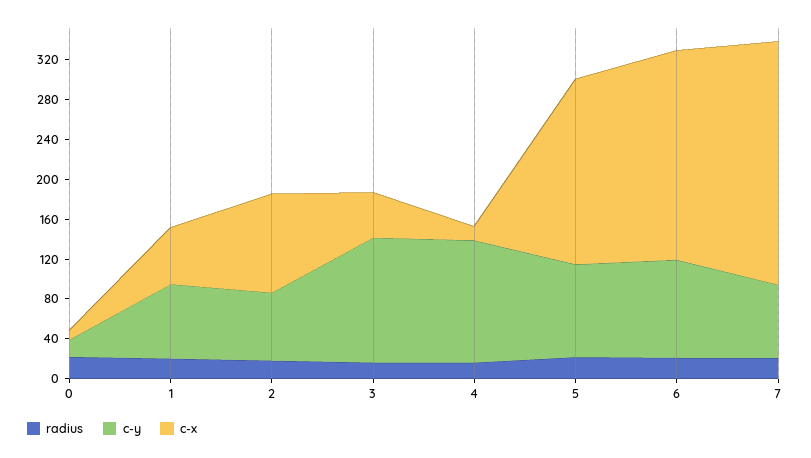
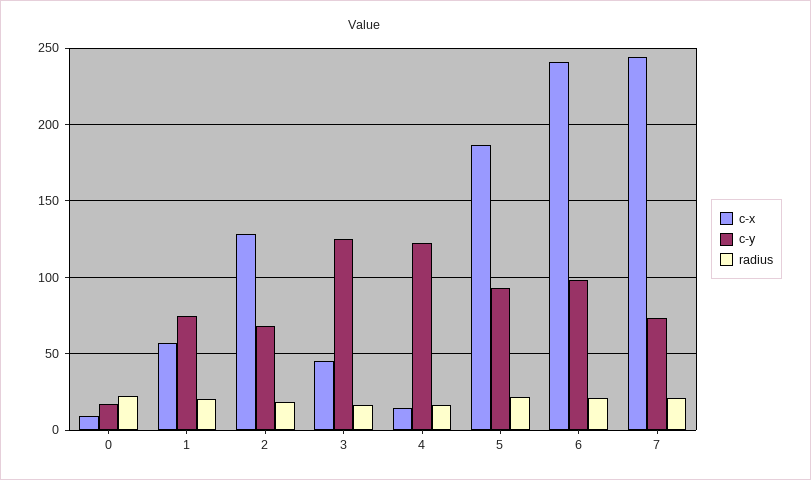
  {
    "radius": {
      "0": 20,
      "1": 20,
      "2": 20,
      "3": 15,
      "4": 15,
      "5": 20,
      "6": 20,
      "7": 20
    },
    "c-y": {
      "0": 15,
      "1": 75,
      "2": 70,
      "3": 125,
      "4": 125,
      "5": 95,
      "6": 100,
      "7": 75
    },
    "c-x": {
      "0": 10,
      "1": 55,
-     "2": 100,
+     "2": 130,
      "3": 45,
      "4": 15,
      "5": 185,
-     "6": 210,
+     "6": 240,
      "7": 245
    }
  }

